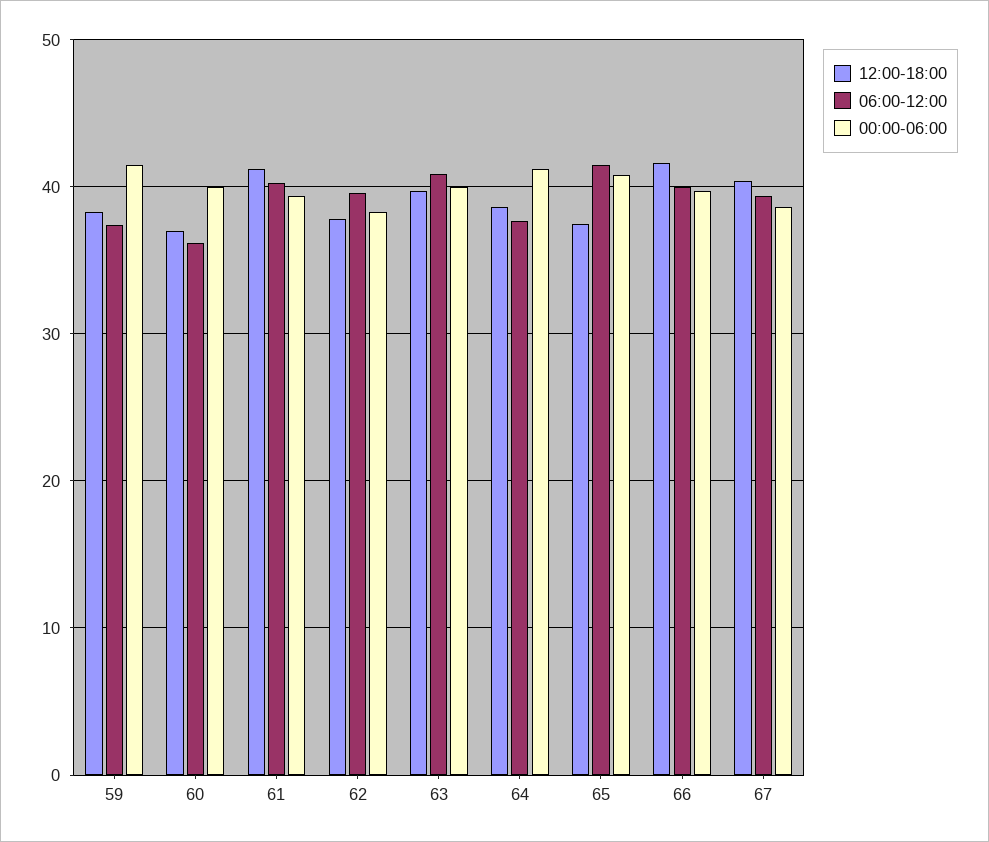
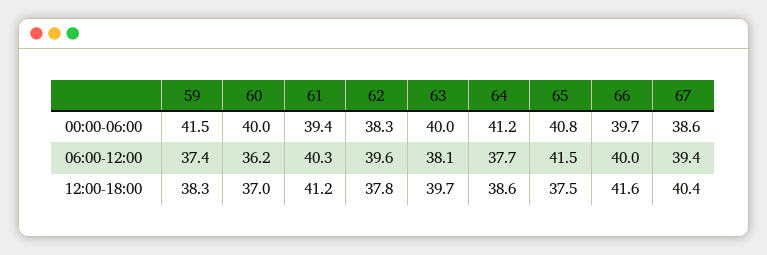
  {
    "12:00-18:00": {
      "59": 38.3,
      "60": 37,
      "61": 41.2,
      "62": 37.8,
      "63": 39.7,
      "64": 38.6,
      "65": 37.5,
      "66": 41.6,
      "67": 40.4
    },
    "06:00-12:00": {
      "59": 37.4,
      "60": 36.2,
      "61": 40.3,
      "62": 39.6,
-     "63": 41,
+     "63": 38.1,
      "64": 37.7,
      "65": 41.5,
      "66": 40,
      "67": 39.4
    },
    "00:00-06:00": {
      "59": 41.5,
      "60": 40,
      "61": 39.4,
      "62": 38.3,
      "63": 40,
      "64": 41.2,
      "65": 40.8,
      "66": 39.7,
      "67": 38.6
    }
  }

